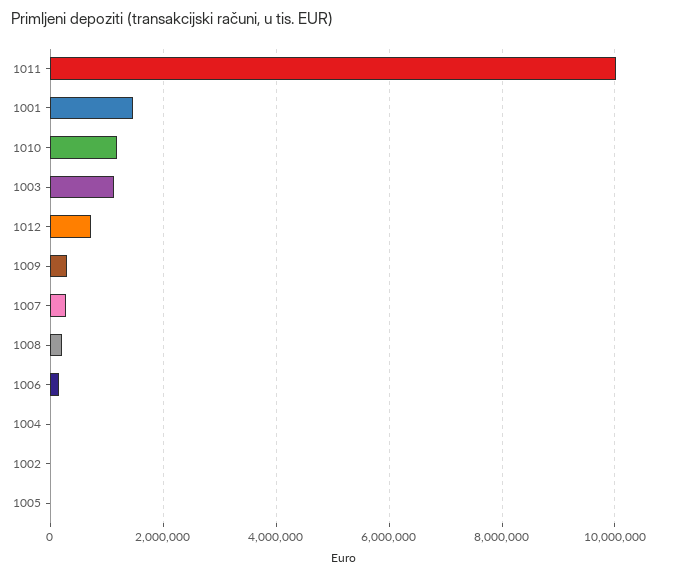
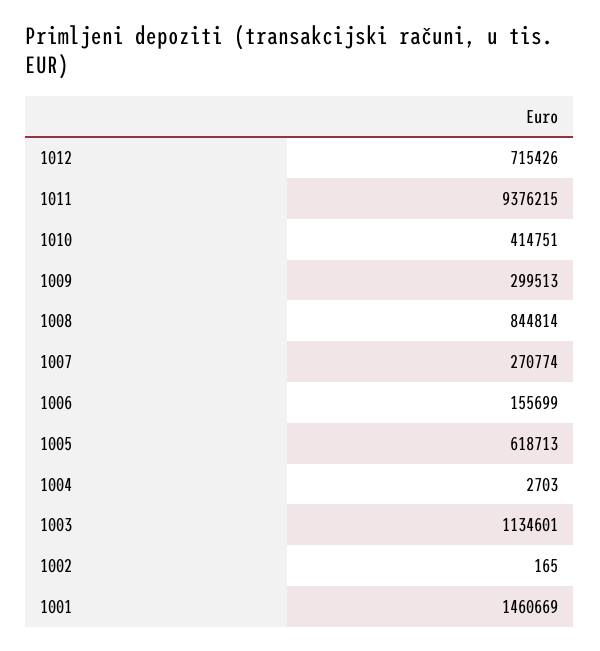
  {
-   "1011": 10000000,
+   "1011": 9376215,
    "1001": 1460669,
-   "1010": 1200000,
+   "1010": 414751,
    "1003": 1134601,
    "1012": 715426,
    "1009": 299513,
    "1007": 270774,
-   "1008": 200000,
+   "1008": 844814,
    "1006": 155699,
    "1004": 2703,
    "1002": 165,
-   "1005": 0
+   "1005": 618713
  }

